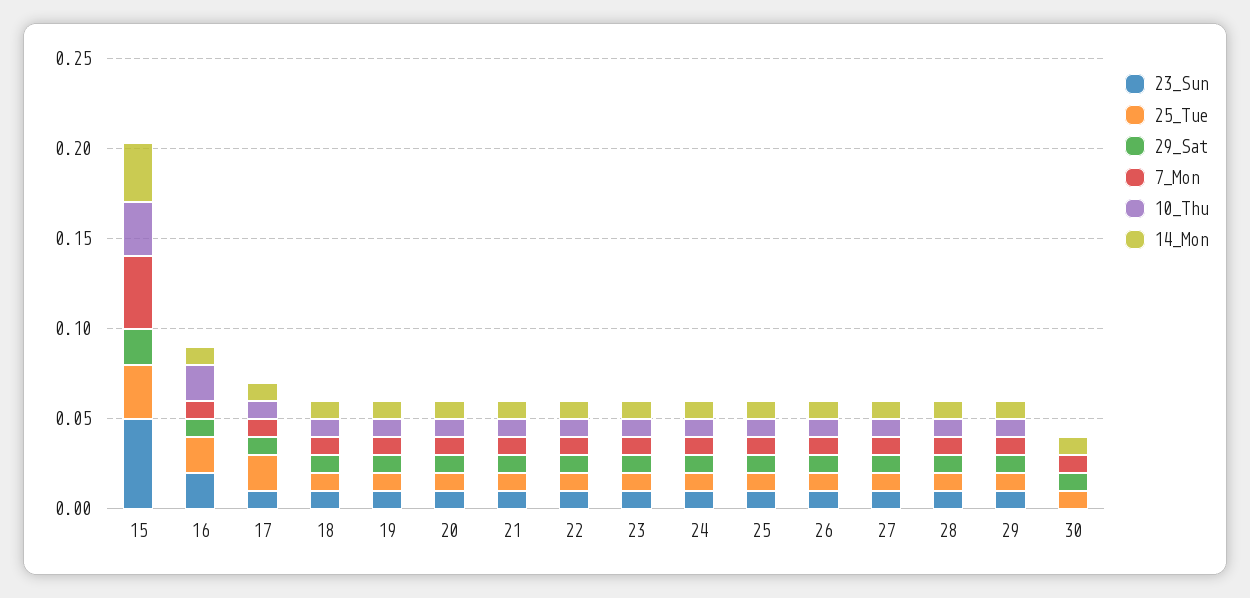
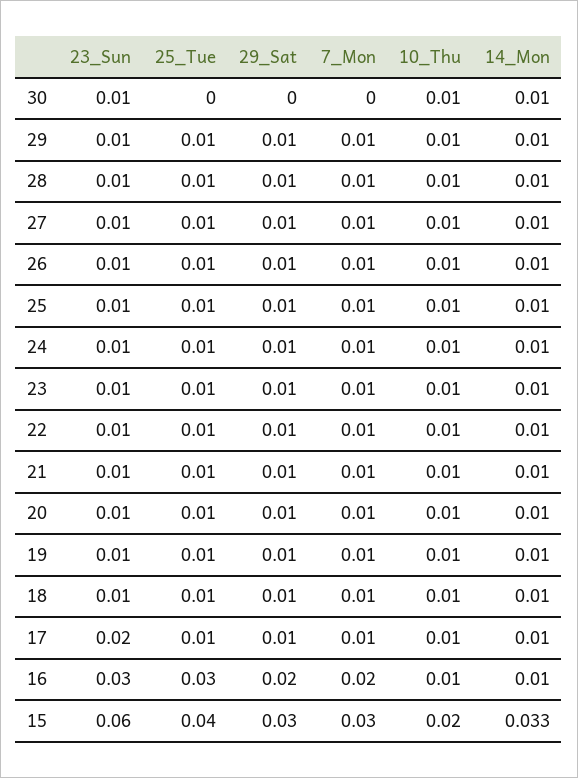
  {
    "23_Sun": {
-     "15": 0.05,
+     "15": 0.06,
-     "16": 0.02,
+     "16": 0.03,
-     "17": 0.01,
+     "17": 0.02,
      "18": 0.01,
      "19": 0.01,
      "20": 0.01,
      "21": 0.01,
      "22": 0.01,
      "23": 0.01,
      "24": 0.01,
      "25": 0.01,
      "26": 0.01,
      "27": 0.01,
      "28": 0.01,
      "29": 0.01,
-     "30": 0
+     "30": 0.01
    },
    "25_Tue": {
-     "15": 0.03,
+     "15": 0.04,
-     "16": 0.02,
+     "16": 0.03,
-     "17": 0.02,
+     "17": 0.01,
      "18": 0.01,
      "19": 0.01,
      "20": 0.01,
      "21": 0.01,
      "22": 0.01,
      "23": 0.01,
      "24": 0.01,
      "25": 0.01,
      "26": 0.01,
      "27": 0.01,
      "28": 0.01,
      "29": 0.01,
-     "30": 0.01
+     "30": 0
    },
    "29_Sat": {
-     "15": 0.02,
+     "15": 0.03,
-     "16": 0.01,
+     "16": 0.02,
      "17": 0.01,
      "18": 0.01,
      "19": 0.01,
      "20": 0.01,
      "21": 0.01,
      "22": 0.01,
      "23": 0.01,
      "24": 0.01,
      "25": 0.01,
      "26": 0.01,
      "27": 0.01,
      "28": 0.01,
      "29": 0.01,
-     "30": 0.01
+     "30": 0
    },
    "7_Mon": {
-     "15": 0.04,
+     "15": 0.03,
-     "16": 0.01,
+     "16": 0.02,
      "17": 0.01,
      "18": 0.01,
      "19": 0.01,
      "20": 0.01,
      "21": 0.01,
      "22": 0.01,
      "23": 0.01,
      "24": 0.01,
      "25": 0.01,
      "26": 0.01,
      "27": 0.01,
      "28": 0.01,
      "29": 0.01,
-     "30": 0.01
+     "30": 0
    },
    "10_Thu": {
-     "15": 0.03,
+     "15": 0.02,
-     "16": 0.02,
+     "16": 0.01,
      "17": 0.01,
      "18": 0.01,
      "19": 0.01,
      "20": 0.01,
      "21": 0.01,
      "22": 0.01,
      "23": 0.01,
      "24": 0.01,
      "25": 0.01,
      "26": 0.01,
      "27": 0.01,
      "28": 0.01,
      "29": 0.01,
-     "30": 0
+     "30": 0.01
    },
    "14_Mon": {
      "15": 0.033,
      "16": 0.01,
      "17": 0.01,
      "18": 0.01,
      "19": 0.01,
      "20": 0.01,
      "21": 0.01,
      "22": 0.01,
      "23": 0.01,
      "24": 0.01,
      "25": 0.01,
      "26": 0.01,
      "27": 0.01,
      "28": 0.01,
      "29": 0.01,
      "30": 0.01
    }
  }

